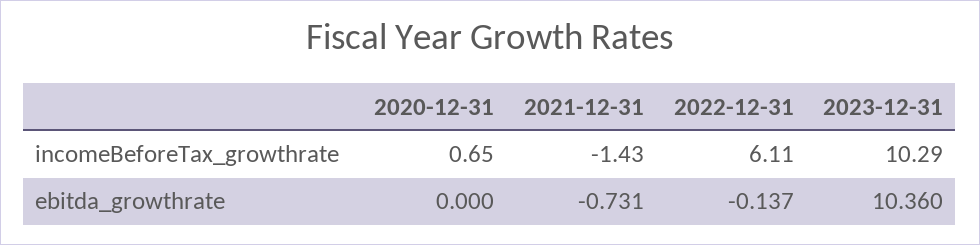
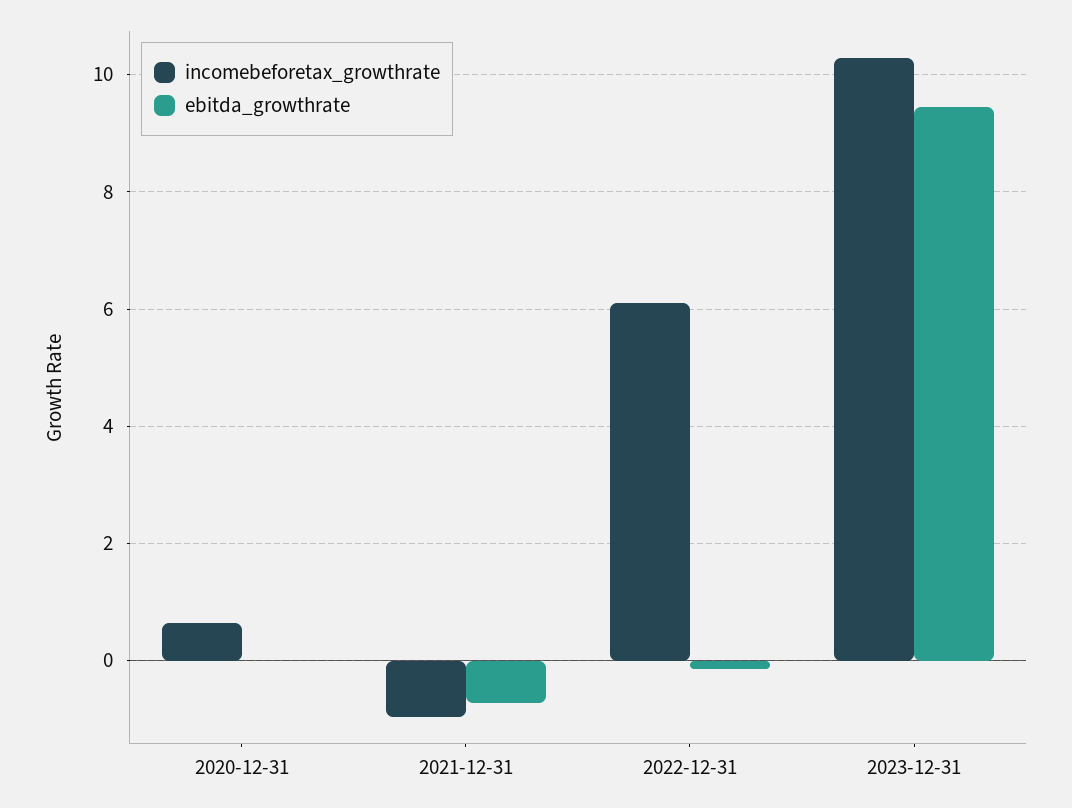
  {
    "incomeBeforeTax_growthrate": {
      "2020-12-31": 0.65,
-     "2021-12-31": -1.43,
+     "2021-12-31": -1,
      "2022-12-31": 6.11,
      "2023-12-31": 10.29
    },
    "ebitda_growthrate": {
      "2020-12-31": 0,
      "2021-12-31": -0.731,
      "2022-12-31": -0.137,
-     "2023-12-31": 10.36
+     "2023-12-31": 9.4
    }
  }

